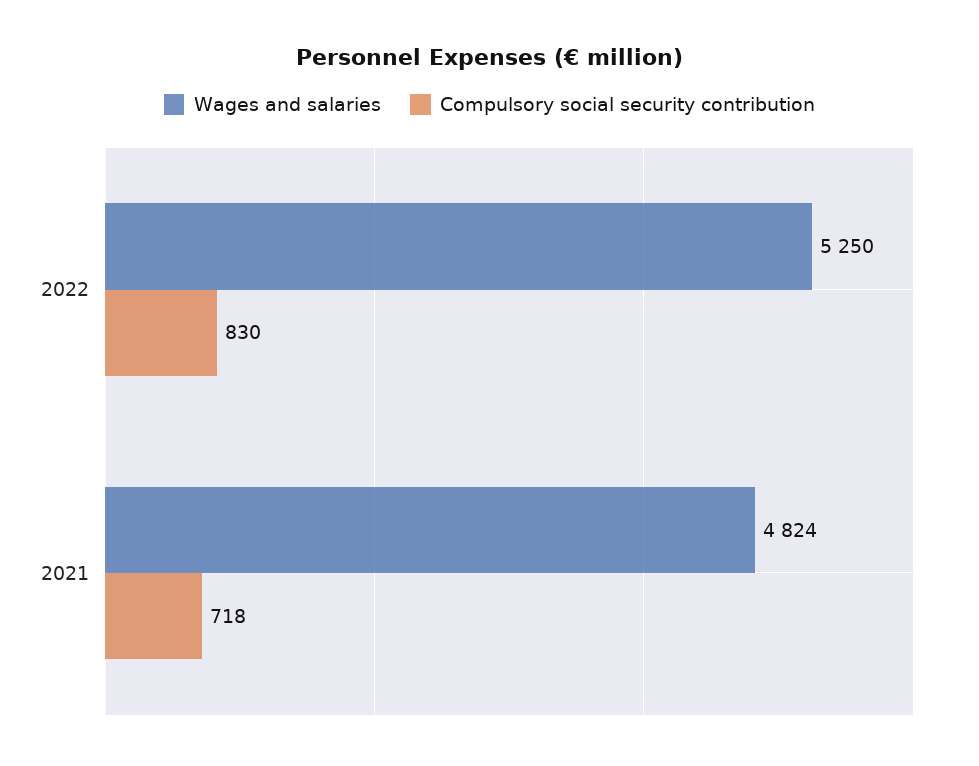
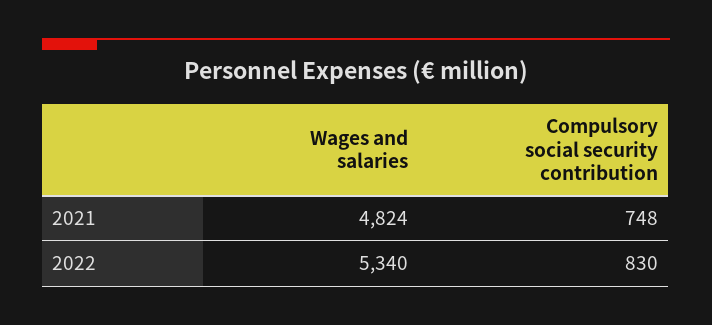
  {
    "Wages and salaries": {
-     "2022": 5250,
+     "2022": 5340,
      "2021": 4824
    },
    "Compulsory social security contribution": {
      "2022": 830,
-     "2021": 718
+     "2021": 748
    }
  }

